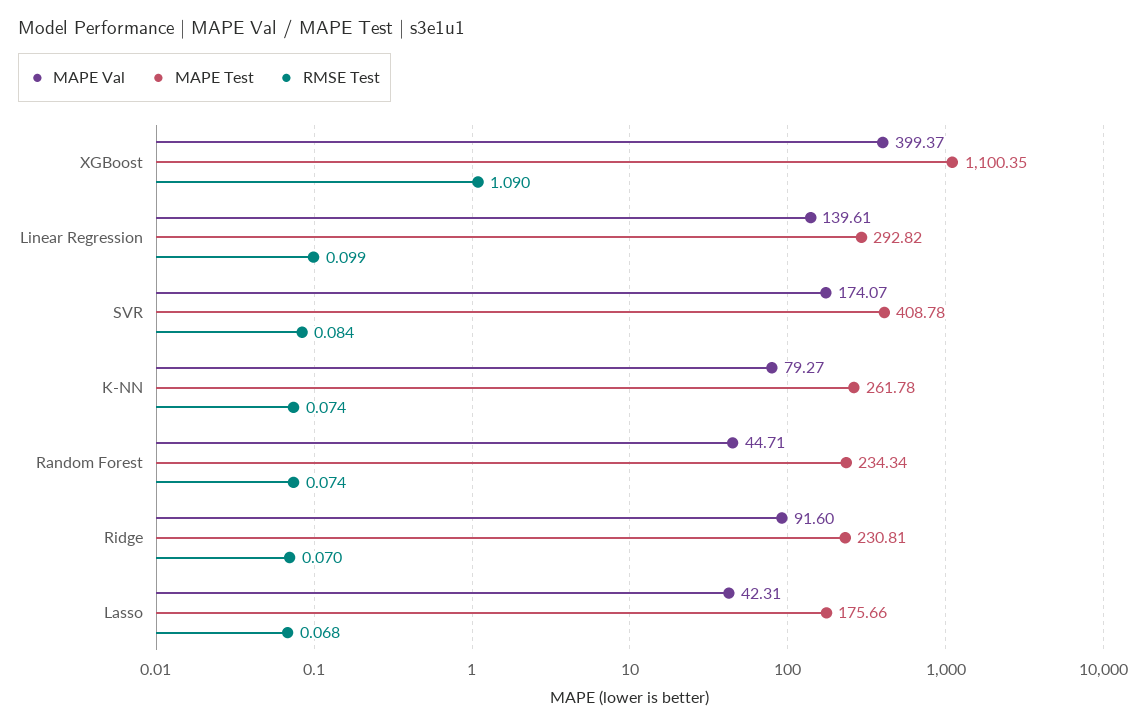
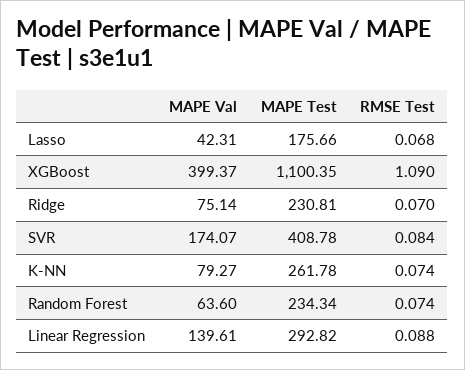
  {
    "MAPE Val": {
      "XGBoost": 399.37,
      "Linear Regression": 139.61,
      "SVR": 174.07,
      "K-NN": 79.27,
-     "Random Forest": 44.71,
+     "Random Forest": 63.6,
-     "Ridge": 91.6,
+     "Ridge": 75.14,
      "Lasso": 42.31
    },
    "MAPE Test": {
      "XGBoost": 1100.35,
      "Linear Regression": 292.82,
      "SVR": 408.78,
      "K-NN": 261.78,
      "Random Forest": 234.34,
      "Ridge": 230.81,
      "Lasso": 175.66
    },
    "RMSE Test": {
      "XGBoost": 1.09,
-     "Linear Regression": 0.099,
+     "Linear Regression": 0.088,
      "SVR": 0.084,
      "K-NN": 0.074,
      "Random Forest": 0.074,
      "Ridge": 0.07,
      "Lasso": 0.068
    }
  }

